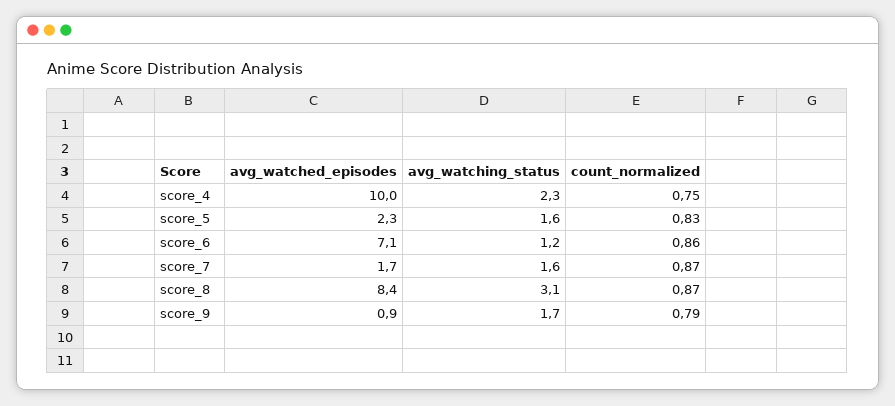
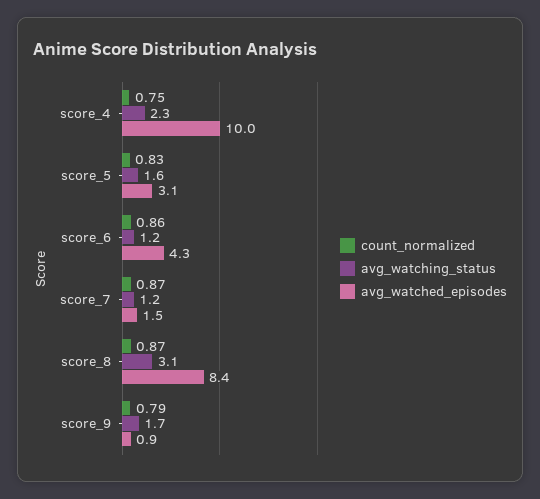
  {
    "avg_watched_episodes": {
      "score_4": 10,
-     "score_5": 2.3,
+     "score_5": 3.1,
-     "score_6": 7.1,
+     "score_6": 4.3,
-     "score_7": 1.7,
+     "score_7": 1.5,
      "score_8": 8.4,
      "score_9": 0.9
    },
    "avg_watching_status": {
      "score_4": 2.3,
      "score_5": 1.6,
      "score_6": 1.2,
-     "score_7": 1.6,
+     "score_7": 1.2,
      "score_8": 3.1,
      "score_9": 1.7
    },
    "count_normalized": {
      "score_4": 0.75,
      "score_5": 0.83,
      "score_6": 0.86,
      "score_7": 0.87,
      "score_8": 0.87,
      "score_9": 0.79
    }
  }

